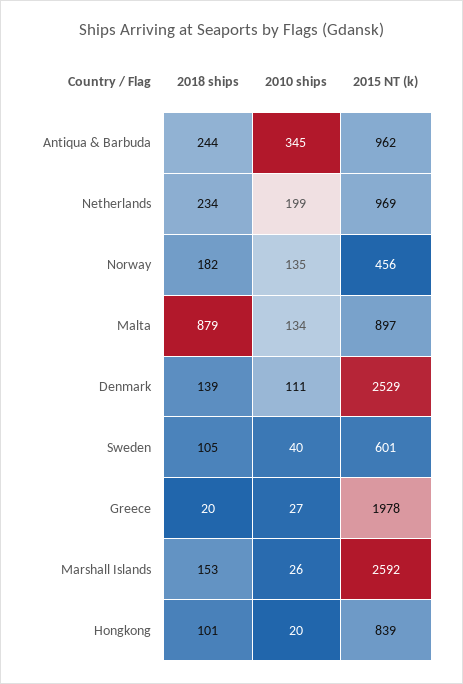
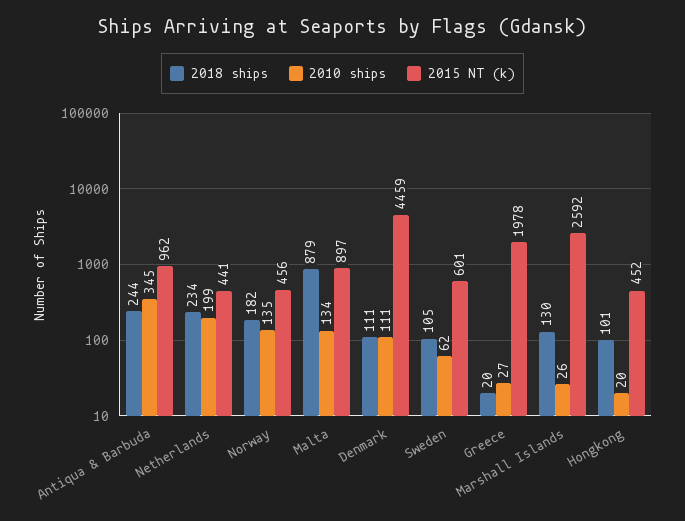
  {
    "2018 ships": {
      "Antiqua & Barbuda": 244,
      "Netherlands": 234,
      "Norway": 182,
      "Malta": 879,
-     "Denmark": 139,
+     "Denmark": 111,
      "Sweden": 105,
      "Greece": 20,
-     "Marshall Islands": 153,
+     "Marshall Islands": 130,
      "Hongkong": 101
    },
    "2010 ships": {
      "Antiqua & Barbuda": 345,
      "Netherlands": 199,
      "Norway": 135,
      "Malta": 134,
      "Denmark": 111,
-     "Sweden": 40,
+     "Sweden": 62,
      "Greece": 27,
      "Marshall Islands": 26,
      "Hongkong": 20
    },
    "2015 NT (k)": {
      "Antiqua & Barbuda": 962,
-     "Netherlands": 969,
+     "Netherlands": 441,
      "Norway": 456,
      "Malta": 897,
-     "Denmark": 2529,
+     "Denmark": 4459,
      "Sweden": 601,
      "Greece": 1978,
      "Marshall Islands": 2592,
-     "Hongkong": 839
+     "Hongkong": 452
    }
  }

